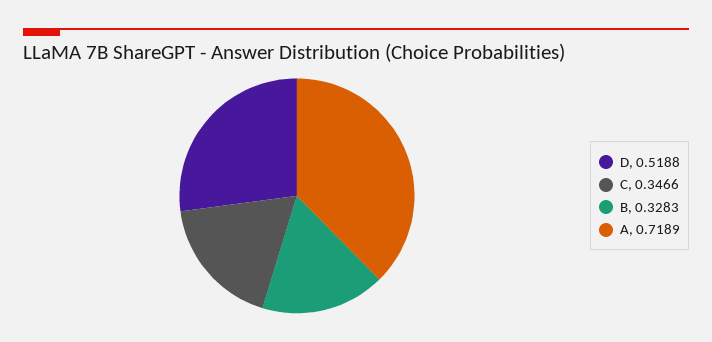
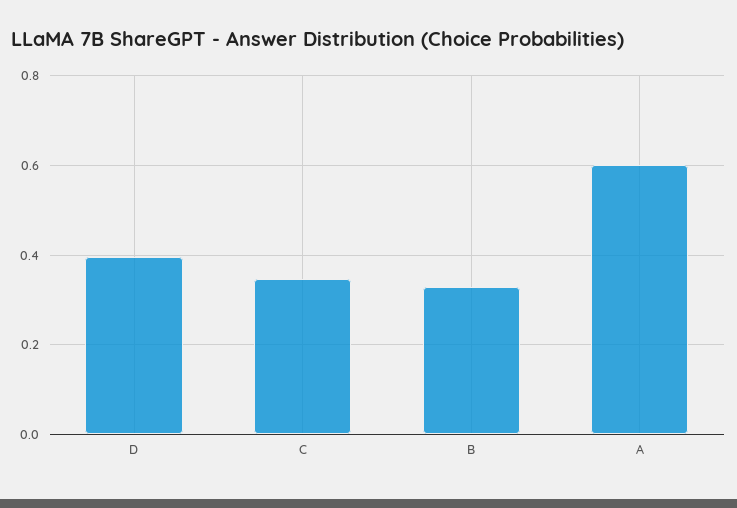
  {
-   "D": 0.5188,
+   "D": 0.4,
    "C": 0.3466,
    "B": 0.3283,
-   "A": 0.7189
+   "A": 0.6
  }

